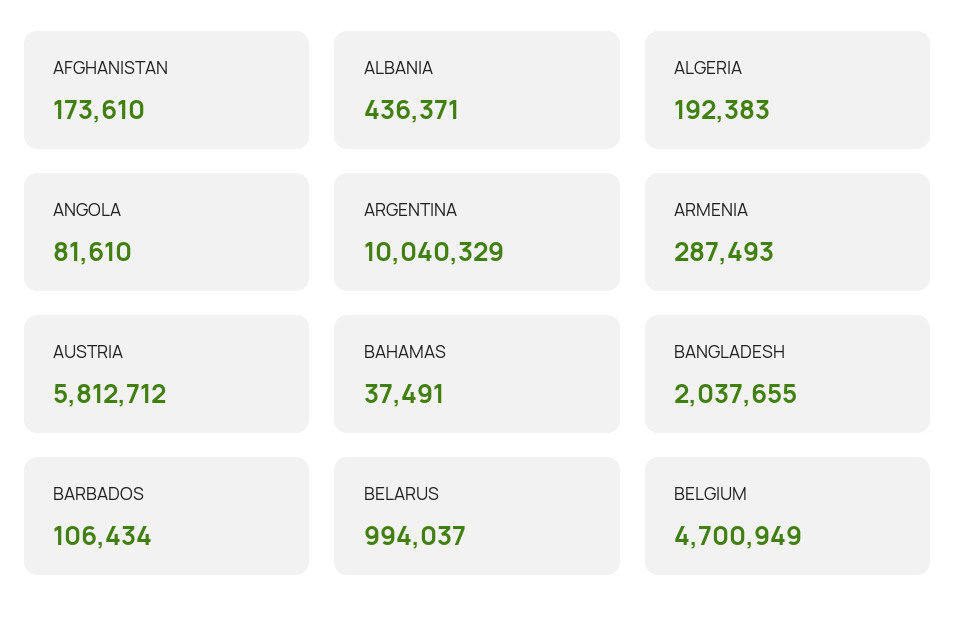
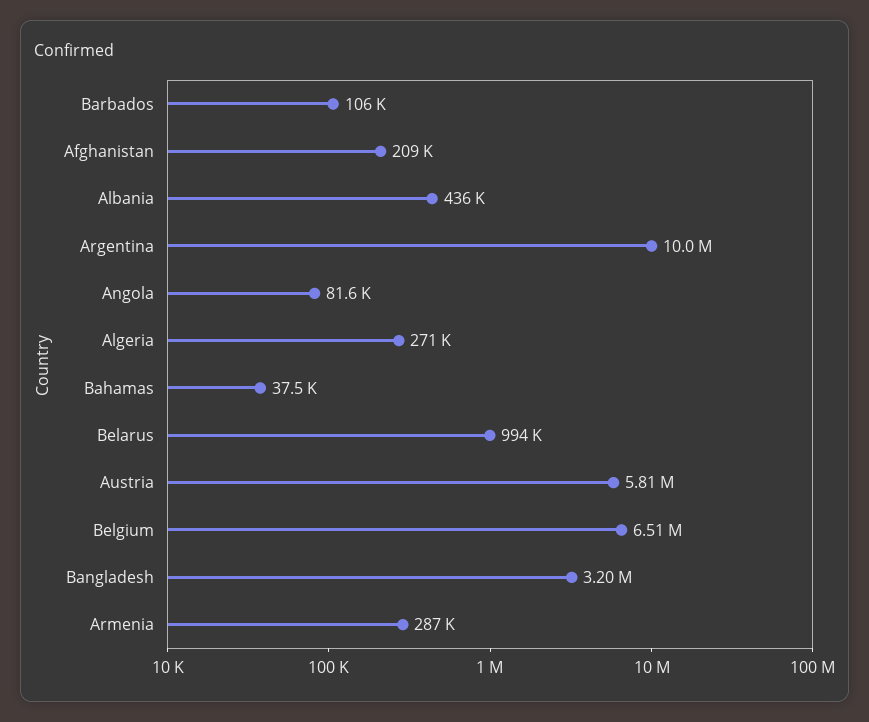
  {
-   "AFGHANISTAN": 173610,
+   "AFGHANISTAN": 209000,
    "ALBANIA": 436371,
-   "ALGERIA": 192383,
+   "ALGERIA": 271000,
    "ANGOLA": 81610,
    "ARGENTINA": 10040329,
    "ARMENIA": 287493,
    "AUSTRIA": 5812712,
    "BAHAMAS": 37491,
-   "BANGLADESH": 2037655,
+   "BANGLADESH": 3200000,
    "BARBADOS": 106434,
    "BELARUS": 994037,
-   "BELGIUM": 4700949
+   "BELGIUM": 6510000
  }

